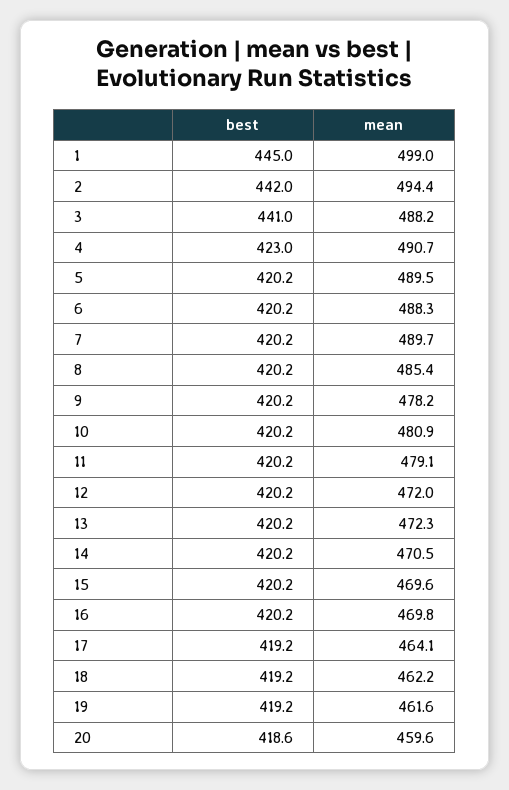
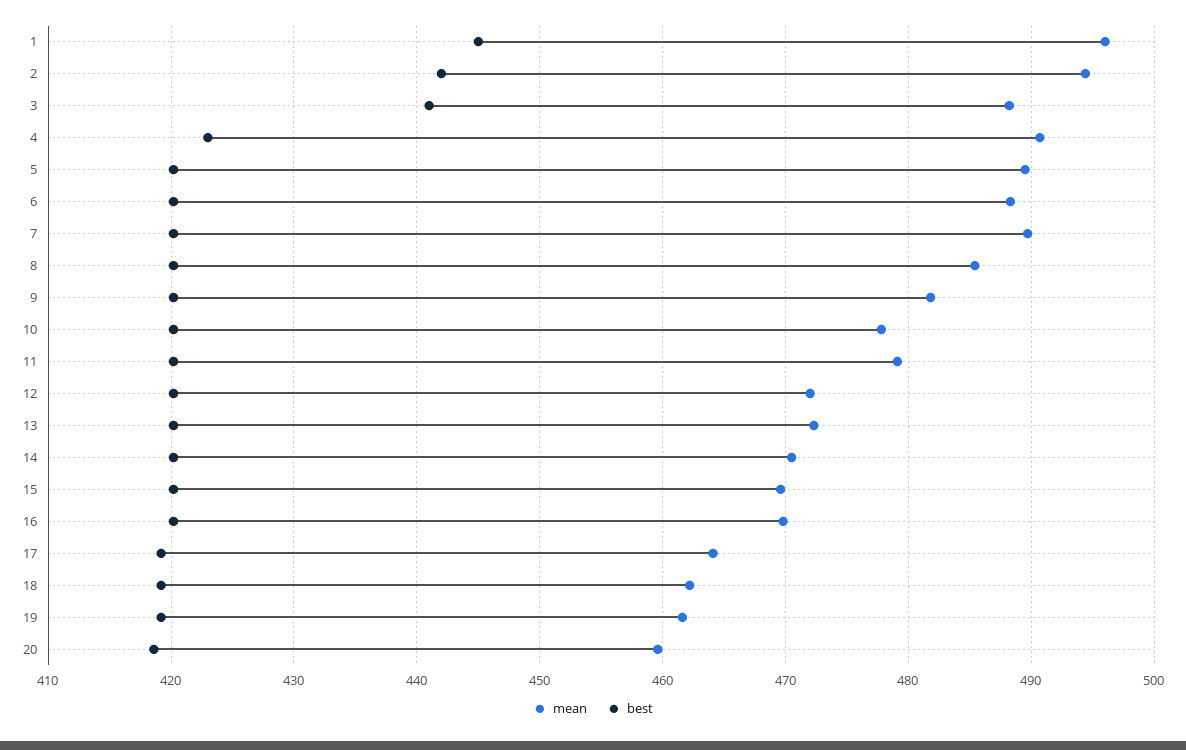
  {
    "best": {
      "1": 445,
      "2": 442,
      "3": 441,
      "4": 423,
      "5": 420.2,
      "6": 420.2,
      "7": 420.2,
      "8": 420.2,
      "9": 420.2,
      "10": 420.2,
      "11": 420.2,
      "12": 420.2,
      "13": 420.2,
      "14": 420.2,
      "15": 420.2,
      "16": 420.2,
      "17": 419.2,
      "18": 419.2,
      "19": 419.2,
      "20": 418.6
    },
    "mean": {
-     "1": 499,
+     "1": 496,
      "2": 494.4,
      "3": 488.2,
      "4": 490.7,
      "5": 489.5,
      "6": 488.3,
      "7": 489.7,
      "8": 485.4,
-     "9": 478.2,
+     "9": 482,
-     "10": 480.9,
+     "10": 478,
      "11": 479.1,
      "12": 472,
      "13": 472.3,
      "14": 470.5,
      "15": 469.6,
      "16": 469.8,
      "17": 464.1,
      "18": 462.2,
      "19": 461.6,
      "20": 459.6
    }
  }

